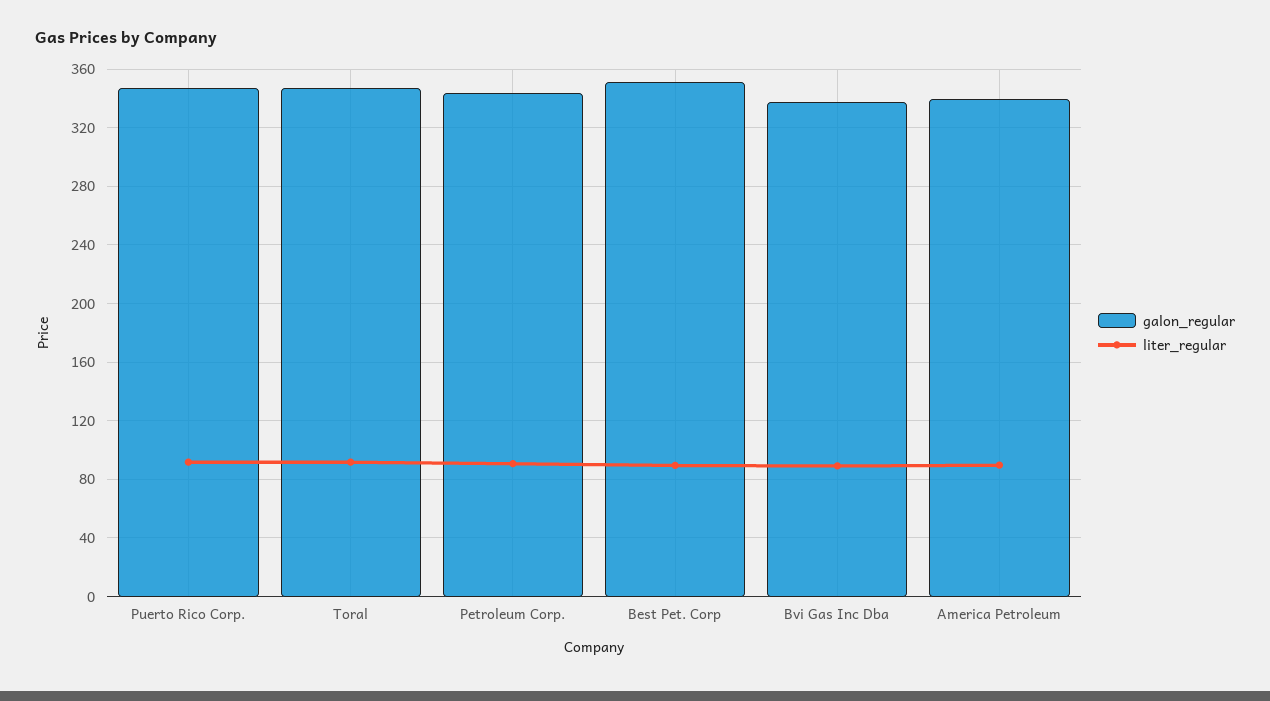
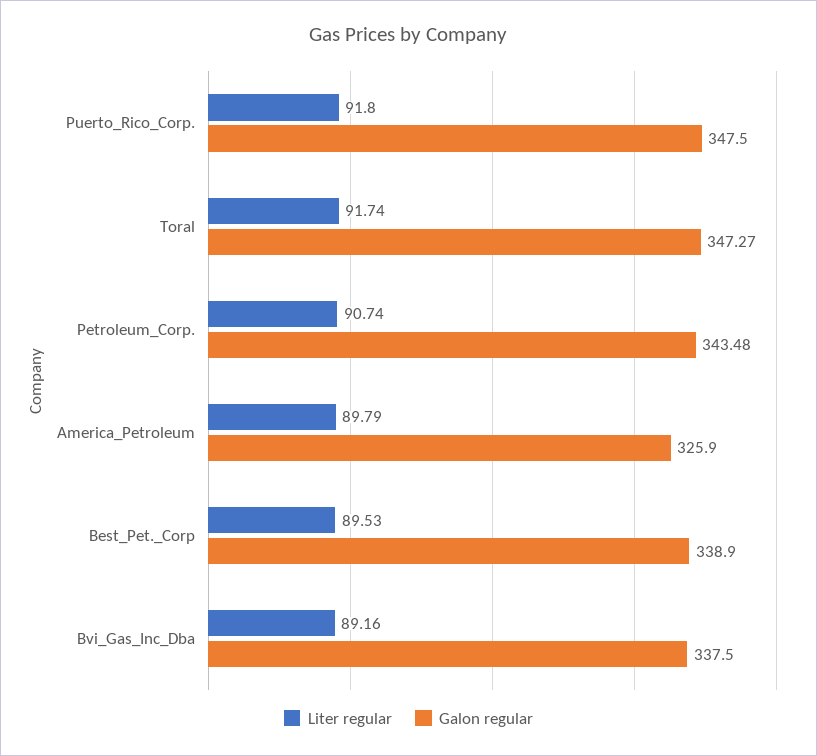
  {
    "galon_regular": {
      "Puerto Rico Corp.": 347.5,
      "Toral": 347.27,
      "Petroleum Corp.": 343.48,
-     "Best Pet. Corp": 350,
+     "Best Pet. Corp": 338.9,
      "Bvi Gas Inc Dba": 337.5,
-     "America Petroleum": 340
+     "America Petroleum": 325.9
    },
    "liter_regular": {
      "Puerto Rico Corp.": 91.8,
      "Toral": 91.74,
      "Petroleum Corp.": 90.74,
      "Best Pet. Corp": 89.53,
      "Bvi Gas Inc Dba": 89.16,
      "America Petroleum": 89.79
    }
  }

